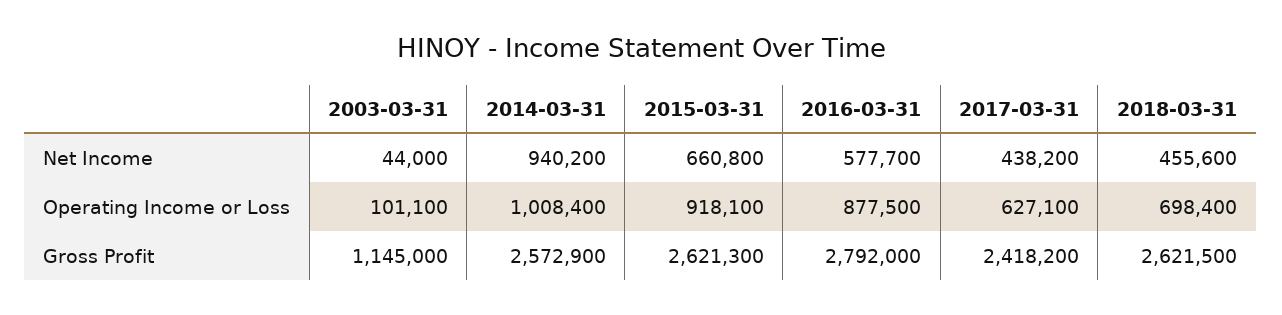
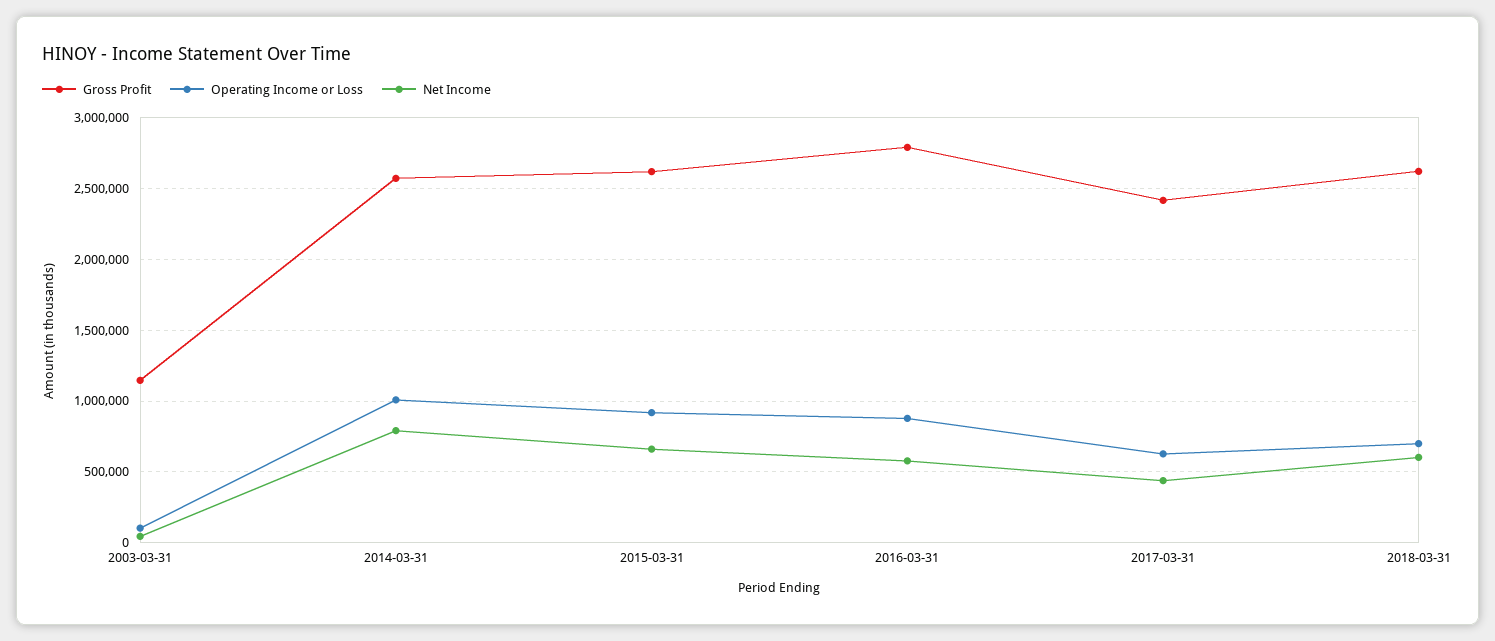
  {
    "Net Income": {
      "2003-03-31": 44000,
-     "2014-03-31": 940200,
+     "2014-03-31": 800000,
      "2015-03-31": 660800,
      "2016-03-31": 577700,
      "2017-03-31": 438200,
-     "2018-03-31": 455600
+     "2018-03-31": 600000
    },
    "Operating Income or Loss": {
      "2003-03-31": 101100,
      "2014-03-31": 1008400,
      "2015-03-31": 918100,
      "2016-03-31": 877500,
      "2017-03-31": 627100,
      "2018-03-31": 698400
    },
    "Gross Profit": {
      "2003-03-31": 1145000,
      "2014-03-31": 2572900,
      "2015-03-31": 2621300,
      "2016-03-31": 2792000,
      "2017-03-31": 2418200,
      "2018-03-31": 2621500
    }
  }

